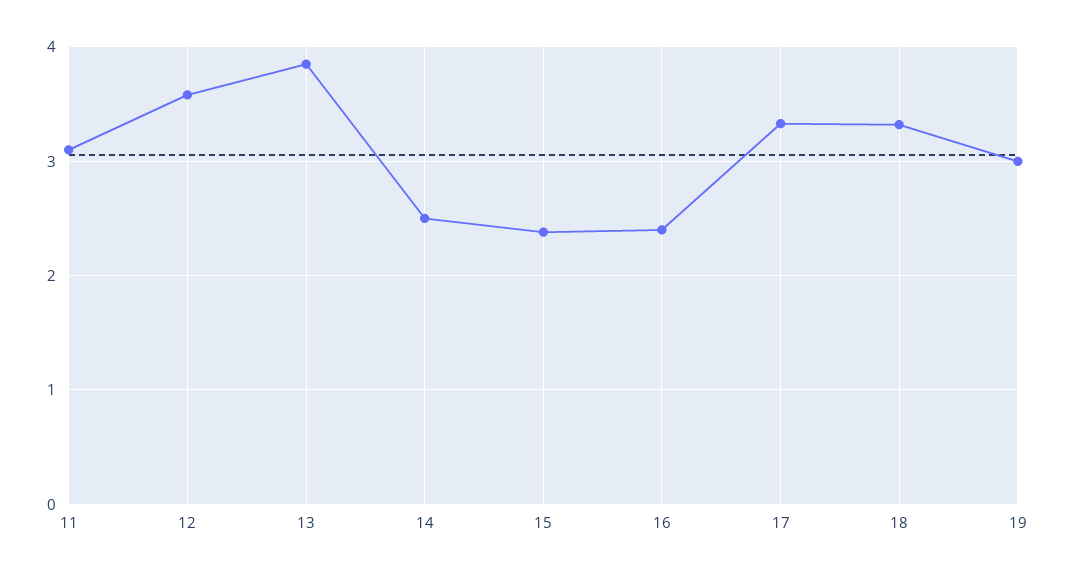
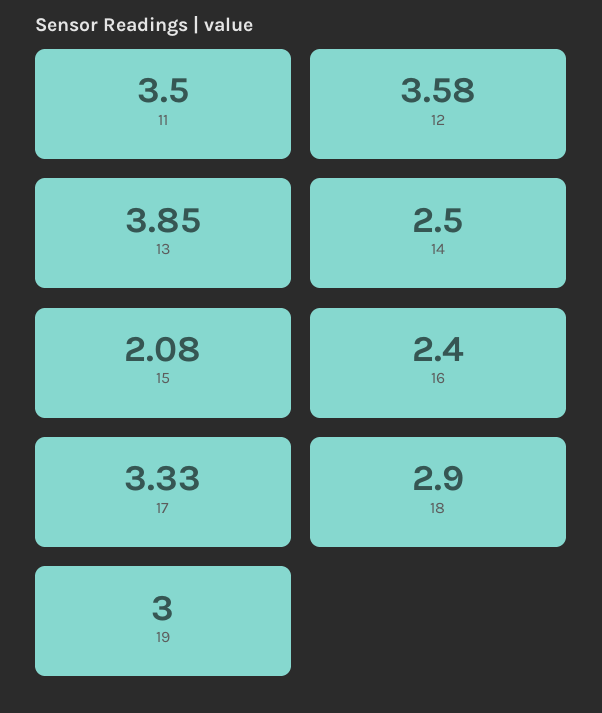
  {
-   "11": 3.1,
+   "11": 3.5,
    "12": 3.58,
    "13": 3.85,
    "14": 2.5,
-   "15": 2.4,
+   "15": 2.08,
    "16": 2.4,
    "17": 3.33,
-   "18": 3.3,
+   "18": 2.9,
    "19": 3
  }

